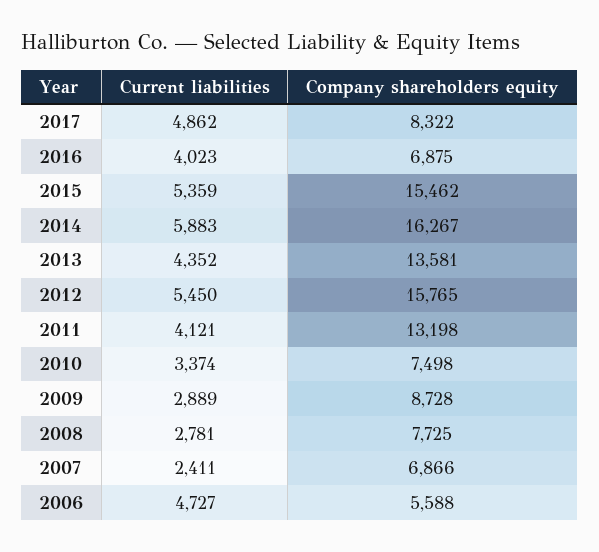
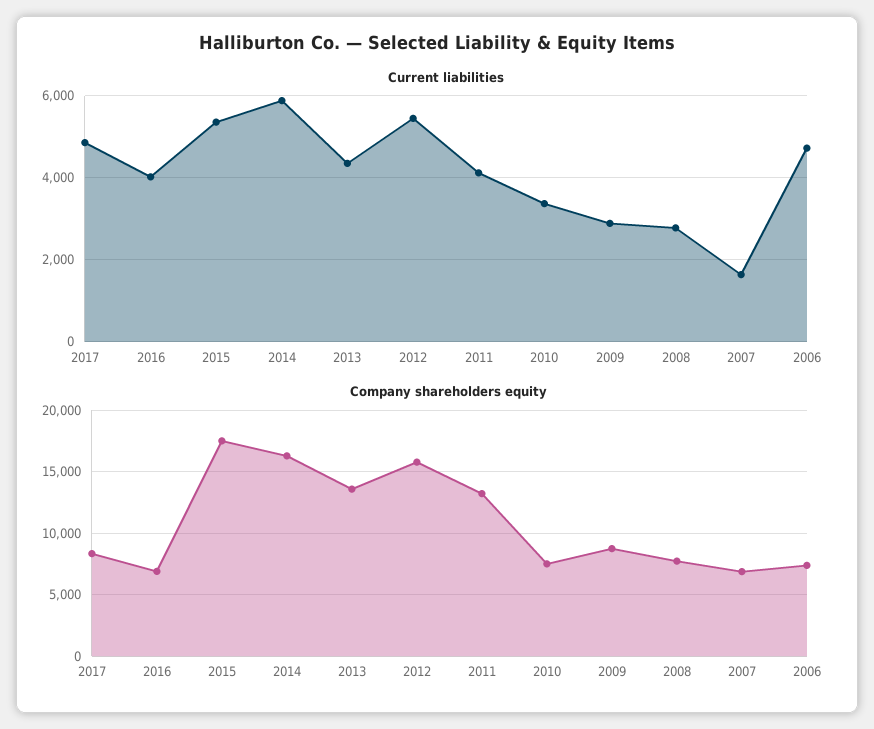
  {
    "Current liabilities": {
      "2017": 4862,
      "2016": 4023,
      "2015": 5359,
      "2014": 5883,
      "2013": 4352,
      "2012": 5450,
      "2011": 4121,
      "2010": 3374,
      "2009": 2889,
      "2008": 2781,
-     "2007": 2411,
+     "2007": 1600,
      "2006": 4727
    },
    "Company shareholders equity": {
      "2017": 8322,
      "2016": 6875,
-     "2015": 15462,
+     "2015": 17500,
      "2014": 16267,
      "2013": 13581,
      "2012": 15765,
      "2011": 13198,
      "2010": 7498,
      "2009": 8728,
      "2008": 7725,
      "2007": 6866,
-     "2006": 5588
+     "2006": 7500
    }
  }

